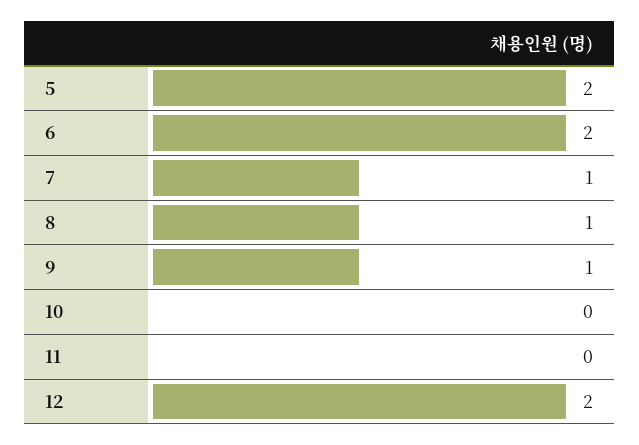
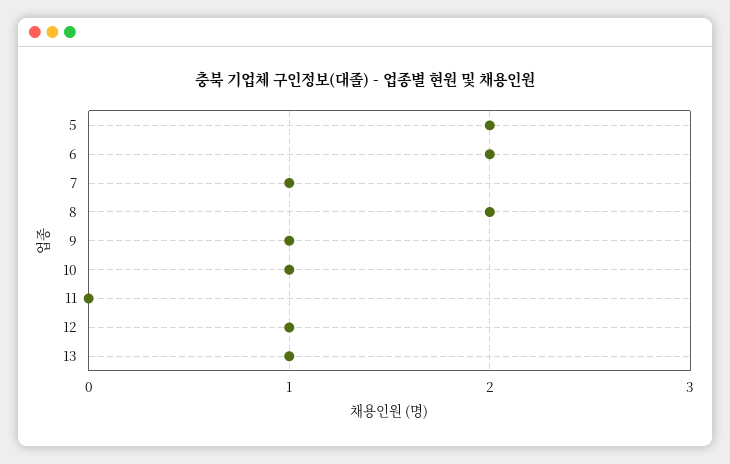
  {
    "5": 2,
    "6": 2,
    "7": 1,
-   "8": 1,
+   "8": 2,
    "9": 1,
-   "10": 0,
+   "10": 1,
    "11": 0,
-   "12": 2
+   "12": 1,
+   "13": 1
  }

